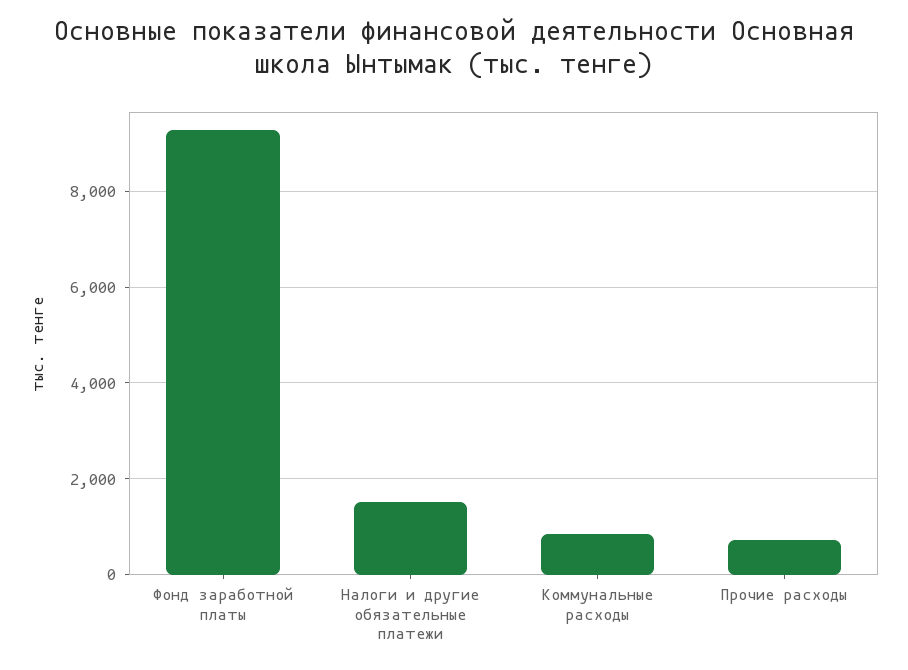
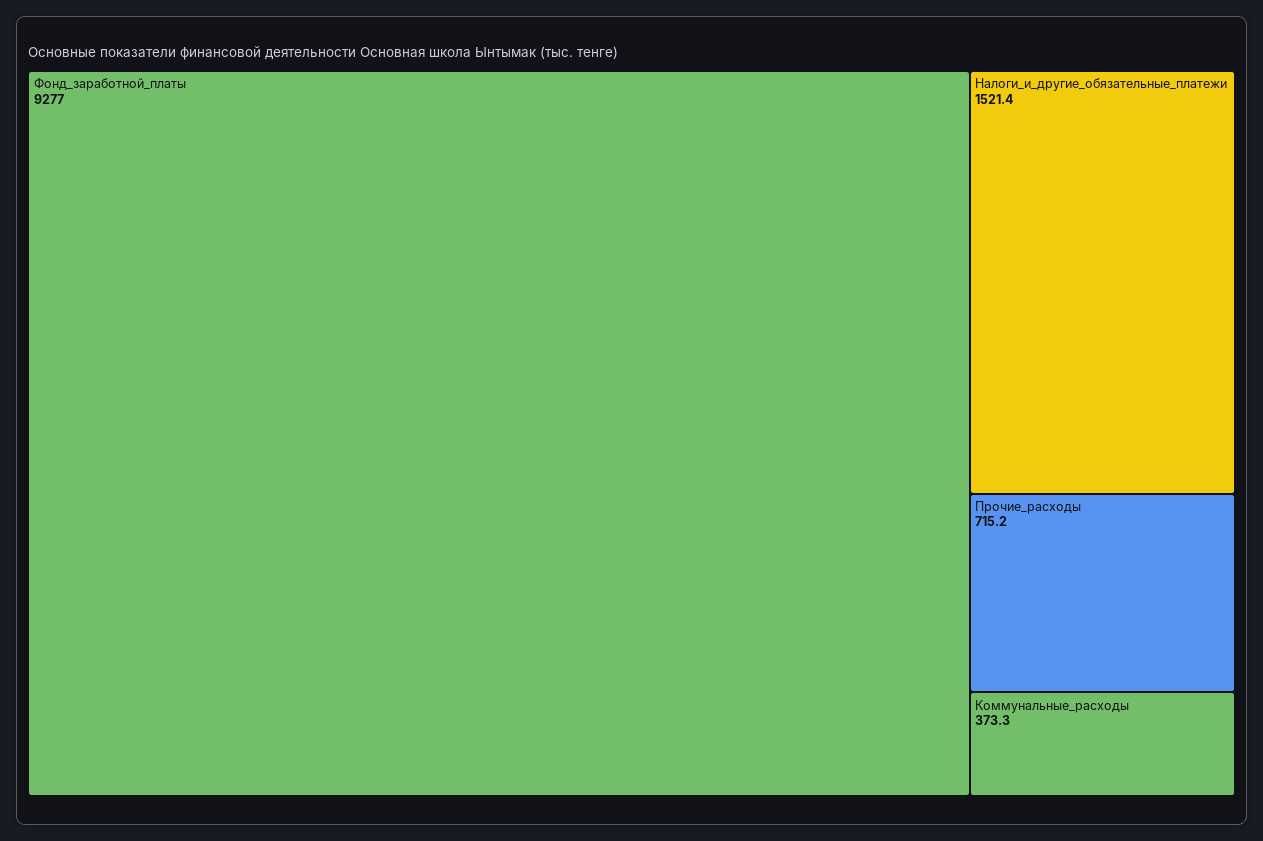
  {
    "Фонд заработной платы": 9277,
    "Налоги и другие обязательные платежи": 1521.4,
-   "Коммунальные расходы": 800,
+   "Коммунальные расходы": 373.3,
    "Прочие расходы": 715.2
  }

